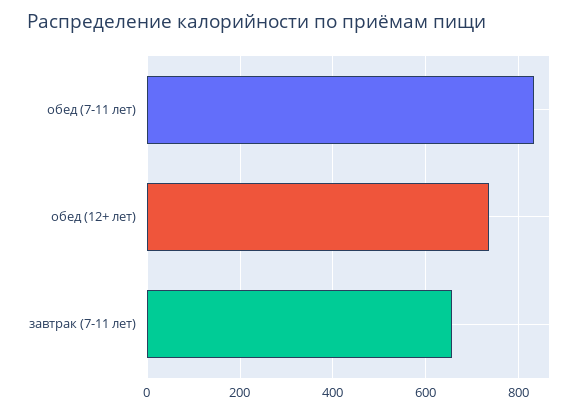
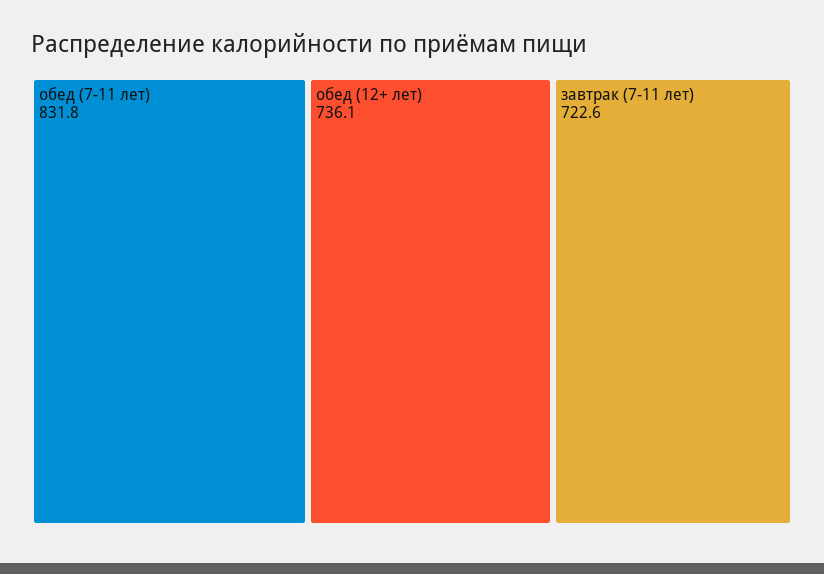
  {
    "обед (7-11 лет)": 831.8,
    "обед (12+ лет)": 736.1,
-   "завтрак (7-11 лет)": 660
+   "завтрак (7-11 лет)": 722.6
  }

